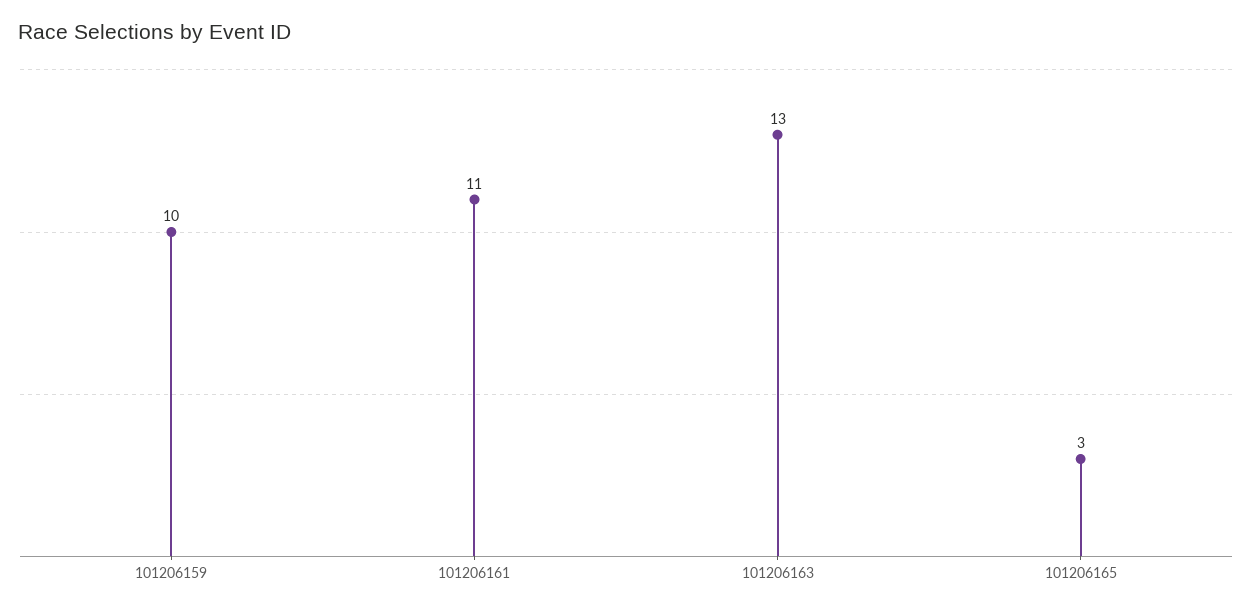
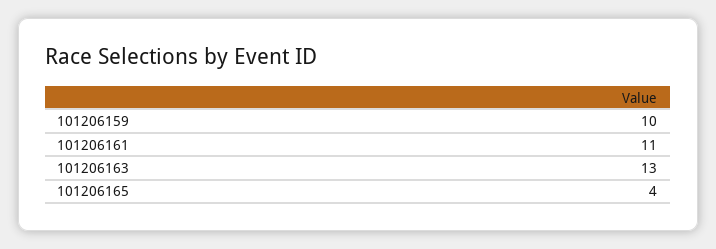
  {
    "101206159": 10,
    "101206161": 11,
    "101206163": 13,
-   "101206165": 3
+   "101206165": 4
  }

